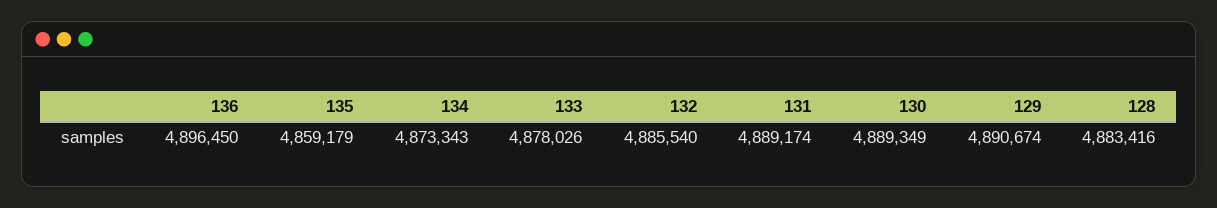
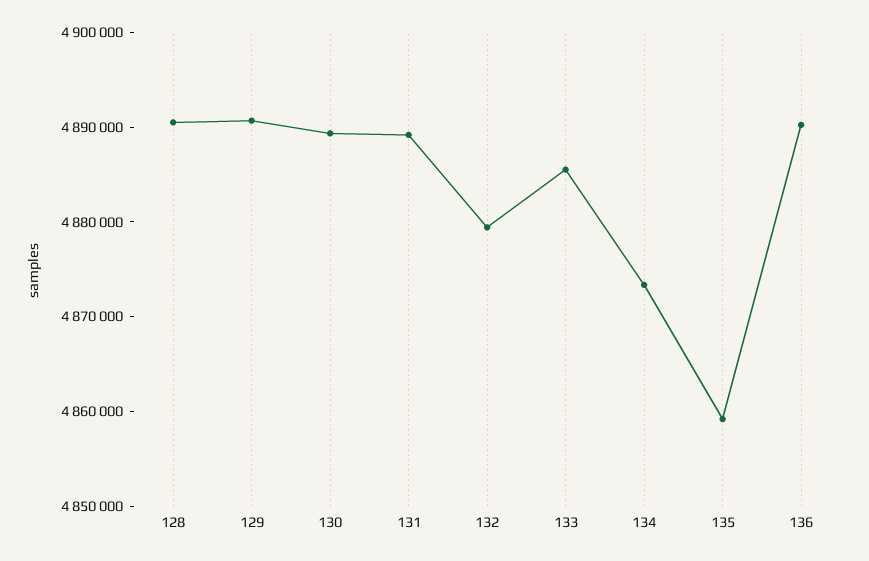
  {
-   "136": 4896450,
+   "136": 4890000,
    "135": 4859179,
    "134": 4873343,
-   "133": 4878026,
+   "133": 4886000,
-   "132": 4885540,
+   "132": 4880000,
    "131": 4889174,
    "130": 4889349,
    "129": 4890674,
-   "128": 4883416
+   "128": 4890000
  }

